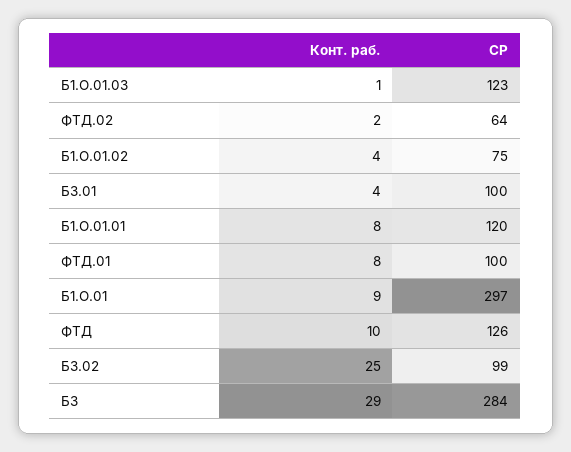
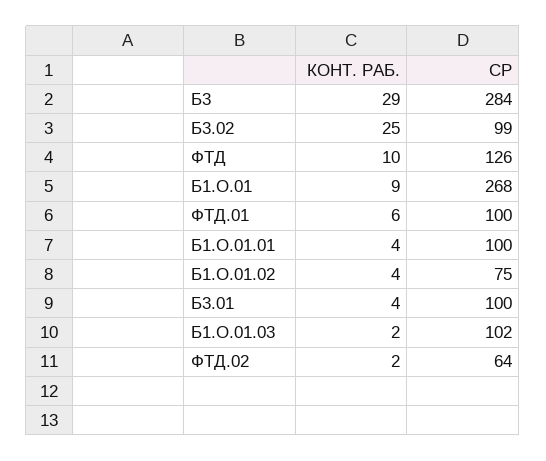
  {
    "Конт. раб.": {
-     "Б1.О.01.03": 1,
+     "Б1.О.01.03": 2,
      "ФТД.02": 2,
      "Б1.О.01.02": 4,
      "Б3.01": 4,
-     "Б1.О.01.01": 8,
+     "Б1.О.01.01": 4,
-     "ФТД.01": 8,
+     "ФТД.01": 6,
      "Б1.О.01": 9,
      "ФТД": 10,
      "Б3.02": 25,
      "Б3": 29
    },
    "СР": {
-     "Б1.О.01.03": 123,
+     "Б1.О.01.03": 102,
      "ФТД.02": 64,
      "Б1.О.01.02": 75,
      "Б3.01": 100,
-     "Б1.О.01.01": 120,
+     "Б1.О.01.01": 100,
      "ФТД.01": 100,
-     "Б1.О.01": 297,
+     "Б1.О.01": 268,
      "ФТД": 126,
      "Б3.02": 99,
      "Б3": 284
    }
  }

